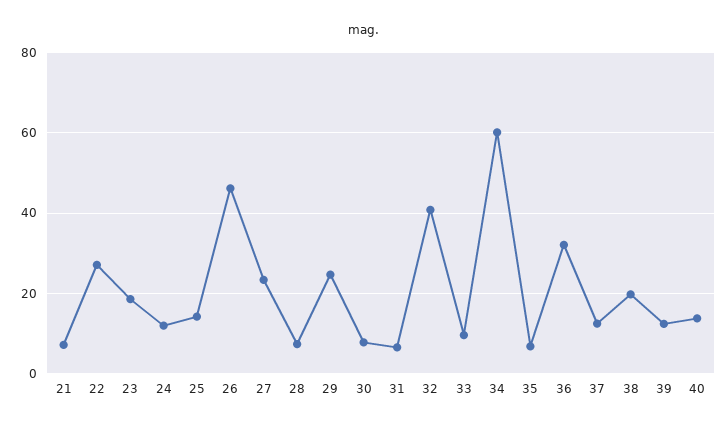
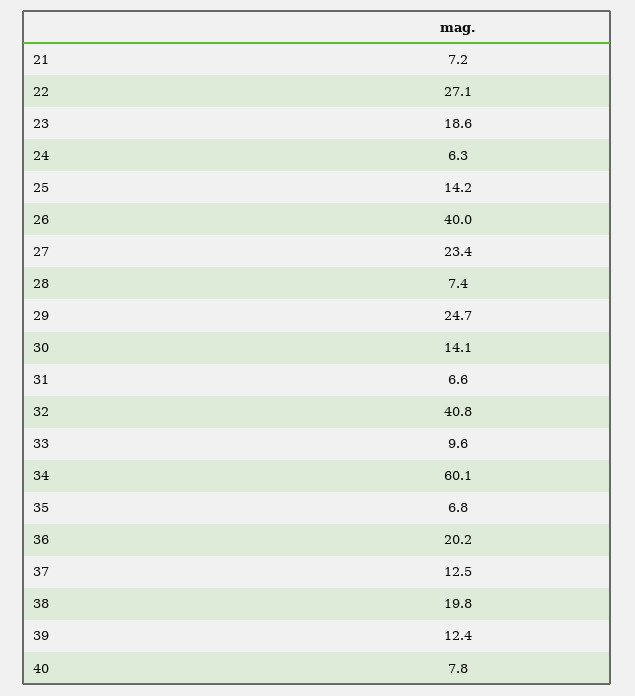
  {
    "21": 7.2,
    "22": 27.1,
    "23": 18.6,
-   "24": 12,
+   "24": 6.3,
    "25": 14.2,
-   "26": 46,
+   "26": 40,
    "27": 23.4,
    "28": 7.4,
    "29": 24.7,
-   "30": 8,
+   "30": 14.1,
    "31": 6.6,
    "32": 40.8,
    "33": 9.6,
    "34": 60.1,
    "35": 6.8,
-   "36": 32,
+   "36": 20.2,
    "37": 12.5,
    "38": 19.8,
    "39": 12.4,
-   "40": 14
+   "40": 7.8
  }

